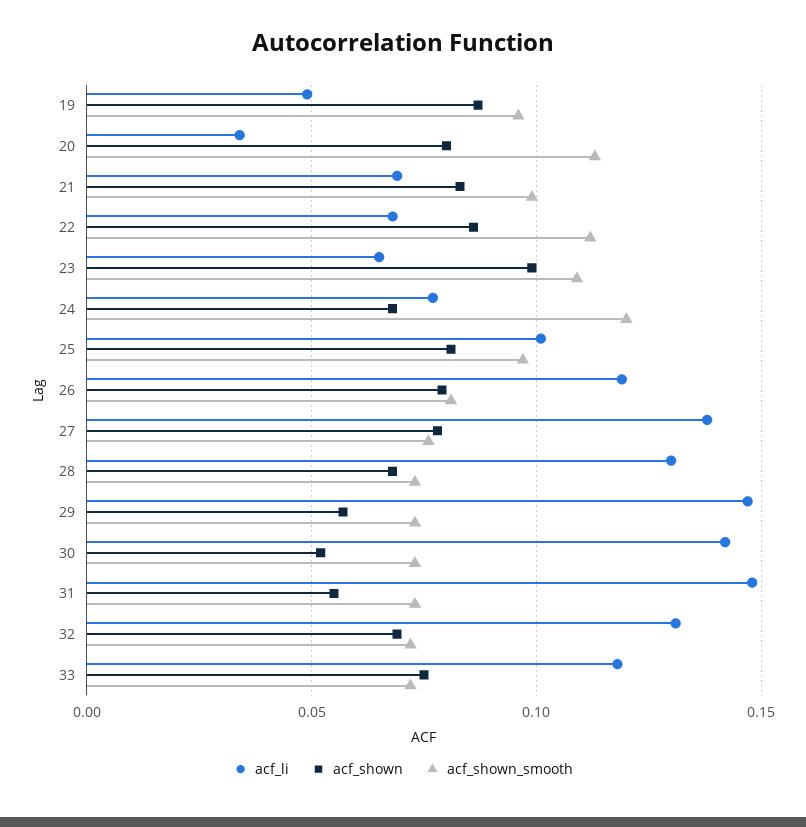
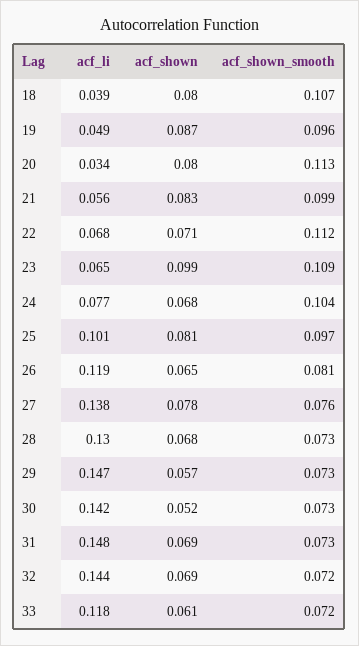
  {
    "acf_li": {
      "19": 0.049,
      "20": 0.034,
-     "21": 0.07,
+     "21": 0.056,
      "22": 0.068,
      "23": 0.065,
      "24": 0.077,
      "25": 0.101,
      "26": 0.119,
      "27": 0.138,
      "28": 0.13,
      "29": 0.147,
      "30": 0.142,
      "31": 0.148,
-     "32": 0.13,
+     "32": 0.144,
-     "33": 0.118
+     "33": 0.118,
+     "18": 0.039
    },
    "acf_shown": {
      "19": 0.087,
      "20": 0.08,
      "21": 0.083,
-     "22": 0.085,
+     "22": 0.071,
      "23": 0.099,
      "24": 0.068,
      "25": 0.081,
-     "26": 0.08,
+     "26": 0.065,
      "27": 0.078,
      "28": 0.068,
      "29": 0.057,
      "30": 0.052,
-     "31": 0.055,
+     "31": 0.069,
      "32": 0.069,
-     "33": 0.075
+     "33": 0.061,
+     "18": 0.08
    },
    "acf_shown_smooth": {
      "19": 0.096,
      "20": 0.113,
      "21": 0.099,
      "22": 0.112,
      "23": 0.109,
-     "24": 0.12,
+     "24": 0.104,
      "25": 0.097,
      "26": 0.081,
      "27": 0.076,
      "28": 0.073,
      "29": 0.073,
      "30": 0.073,
      "31": 0.073,
      "32": 0.072,
-     "33": 0.072
+     "33": 0.072,
+     "18": 0.107
    }
  }

